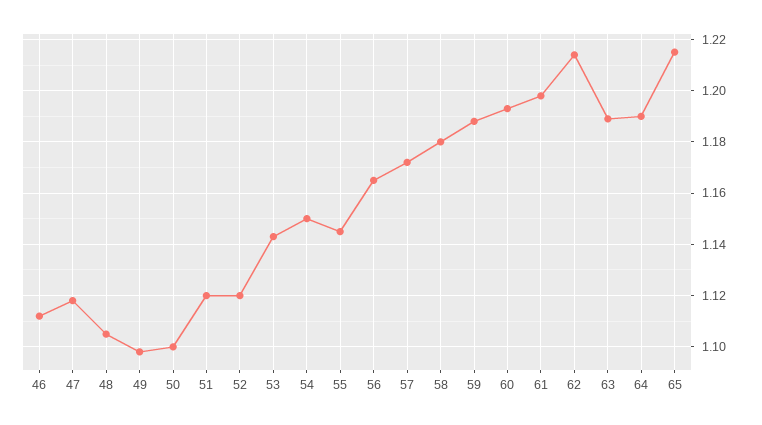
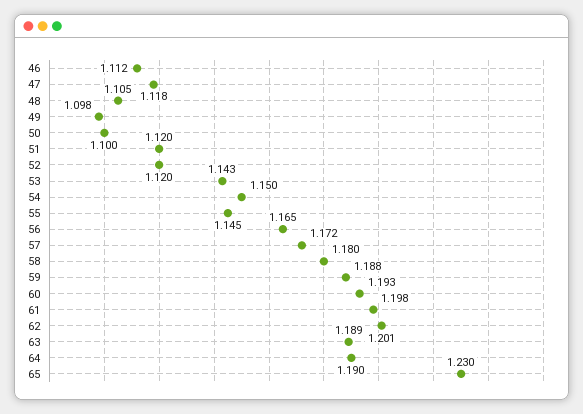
  {
    "46": 1.112,
    "47": 1.118,
    "48": 1.105,
    "49": 1.098,
    "50": 1.1,
    "51": 1.12,
    "52": 1.12,
    "53": 1.143,
    "54": 1.15,
    "55": 1.145,
    "56": 1.165,
    "57": 1.172,
    "58": 1.18,
    "59": 1.188,
    "60": 1.193,
    "61": 1.198,
-   "62": 1.215,
+   "62": 1.201,
    "63": 1.189,
    "64": 1.19,
-   "65": 1.215
+   "65": 1.23
  }

